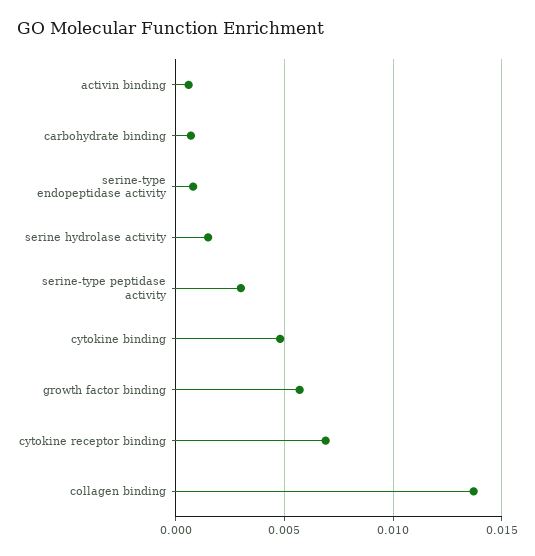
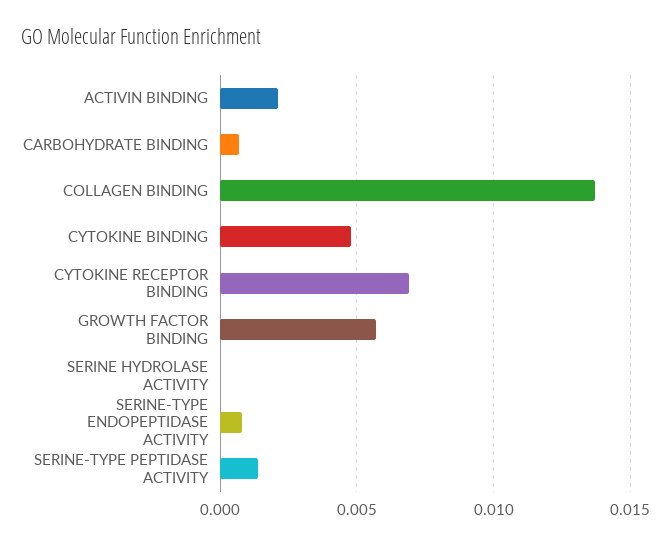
  {
-   "activin binding": 0.0005,
+   "activin binding": 0.002,
    "carbohydrate binding": 0.0005,
    "serine-type endopeptidase activity": 0.001,
-   "serine hydrolase activity": 0.0015,
+   "serine hydrolase activity": 0,
-   "serine-type peptidase activity": 0.003,
+   "serine-type peptidase activity": 0.0015,
    "cytokine binding": 0.005,
    "growth factor binding": 0.0055,
    "cytokine receptor binding": 0.007,
    "collagen binding": 0.0135
  }

